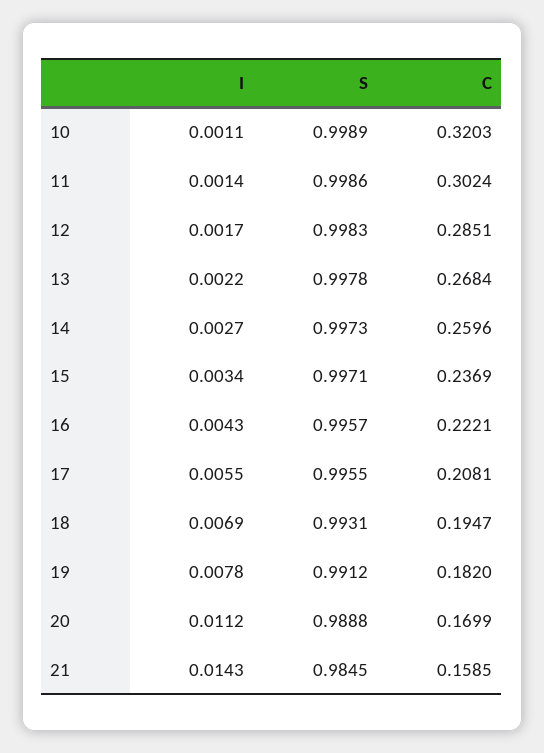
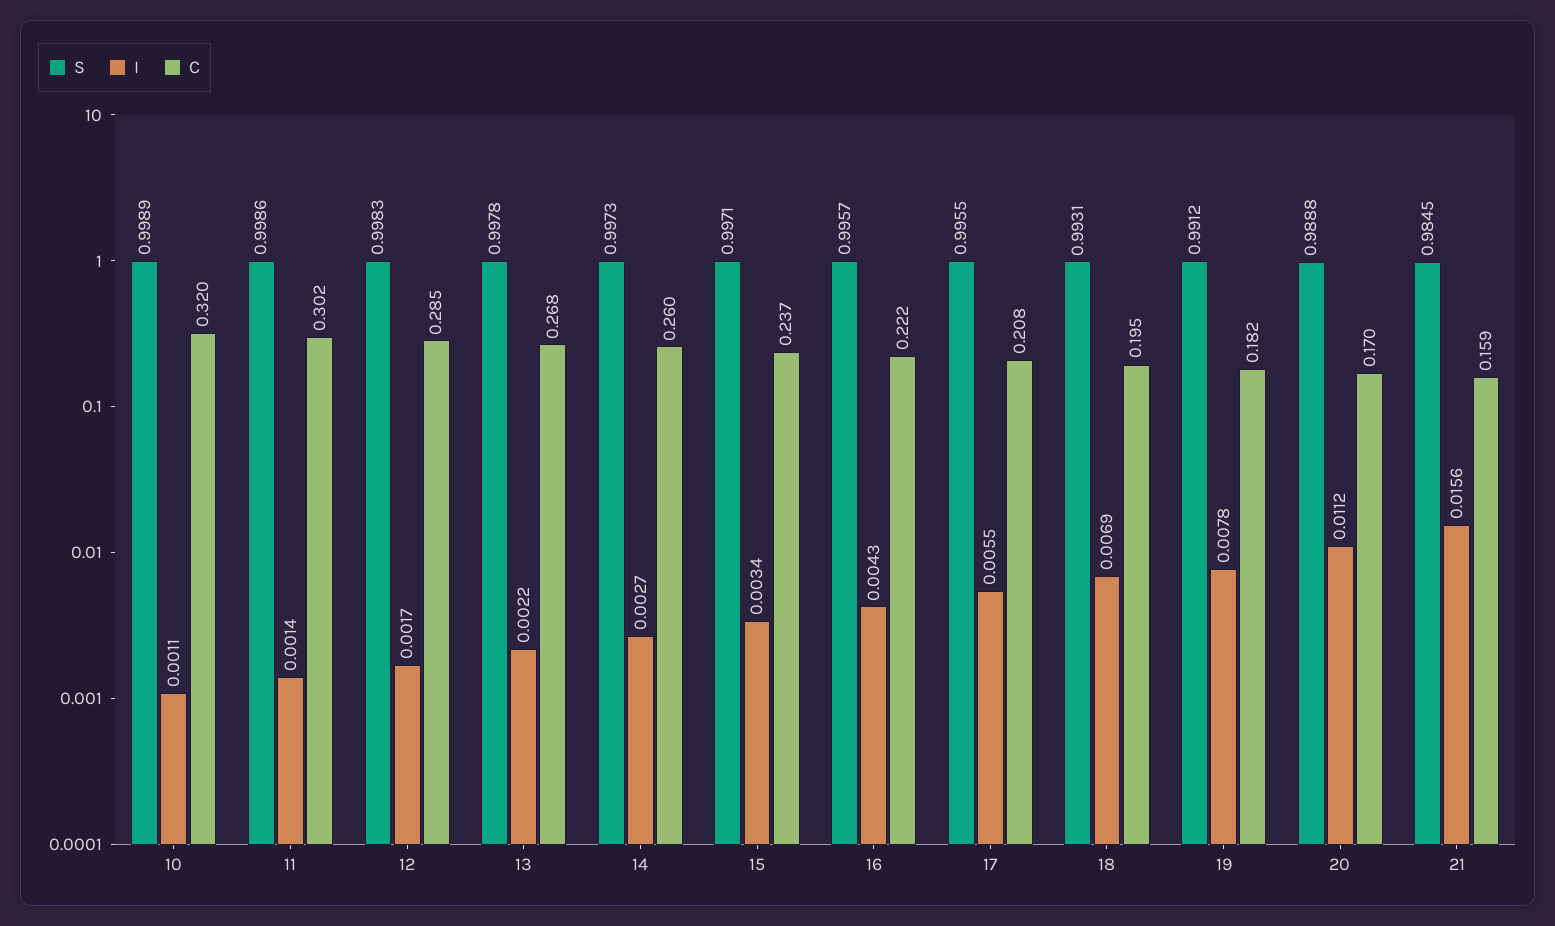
  {
    "I": {
      "10": 0.0011,
      "11": 0.0014,
      "12": 0.0017,
      "13": 0.0022,
      "14": 0.0027,
      "15": 0.0034,
      "16": 0.0043,
      "17": 0.0055,
      "18": 0.0069,
      "19": 0.0078,
      "20": 0.0112,
-     "21": 0.0143
+     "21": 0.0156
    },
    "S": {
      "10": 0.9989,
      "11": 0.9986,
      "12": 0.9983,
      "13": 0.9978,
      "14": 0.9973,
      "15": 0.9971,
      "16": 0.9957,
      "17": 0.9955,
      "18": 0.9931,
      "19": 0.9912,
      "20": 0.9888,
      "21": 0.9845
    },
    "C": {
      "10": 0.3203,
      "11": 0.3024,
      "12": 0.2851,
      "13": 0.2684,
      "14": 0.2596,
      "15": 0.2369,
      "16": 0.2221,
      "17": 0.2081,
      "18": 0.1947,
      "19": 0.182,
      "20": 0.1699,
      "21": 0.1585
    }
  }

